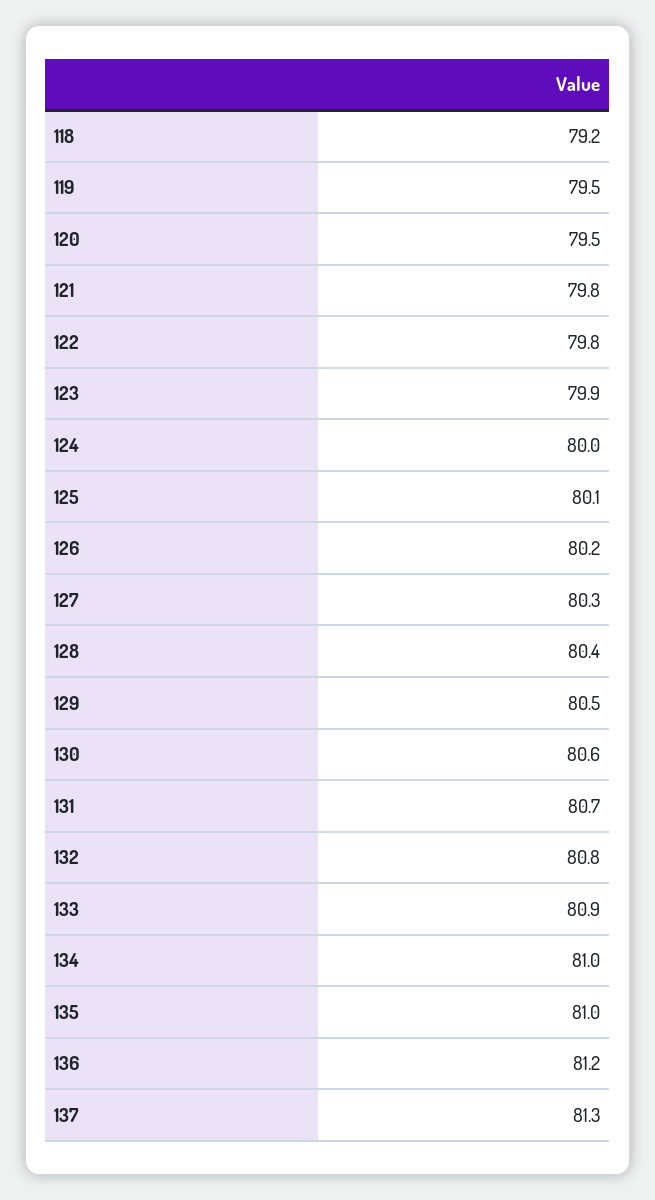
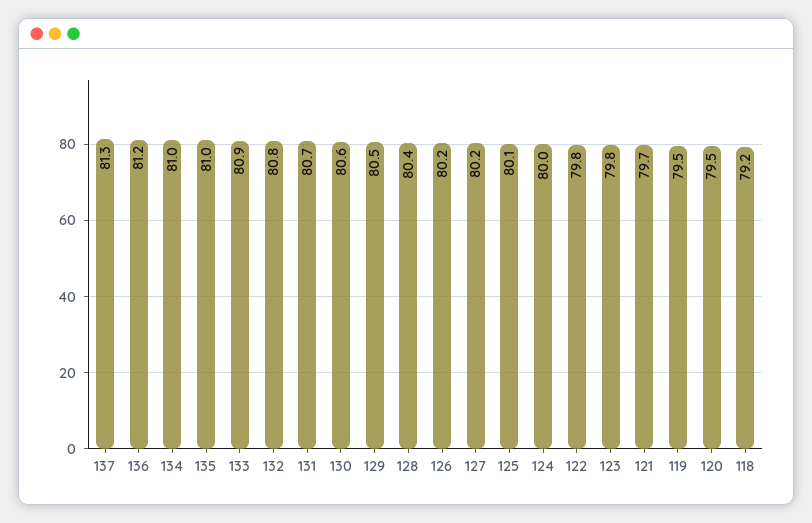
  {
    "118": 79.2,
    "119": 79.5,
    "120": 79.5,
-   "121": 79.8,
+   "121": 79.7,
    "122": 79.8,
-   "123": 79.9,
+   "123": 79.8,
    "124": 80,
    "125": 80.1,
    "126": 80.2,
-   "127": 80.3,
+   "127": 80.2,
    "128": 80.4,
    "129": 80.5,
    "130": 80.6,
    "131": 80.7,
    "132": 80.8,
    "133": 80.9,
    "134": 81,
    "135": 81,
    "136": 81.2,
    "137": 81.3
  }

